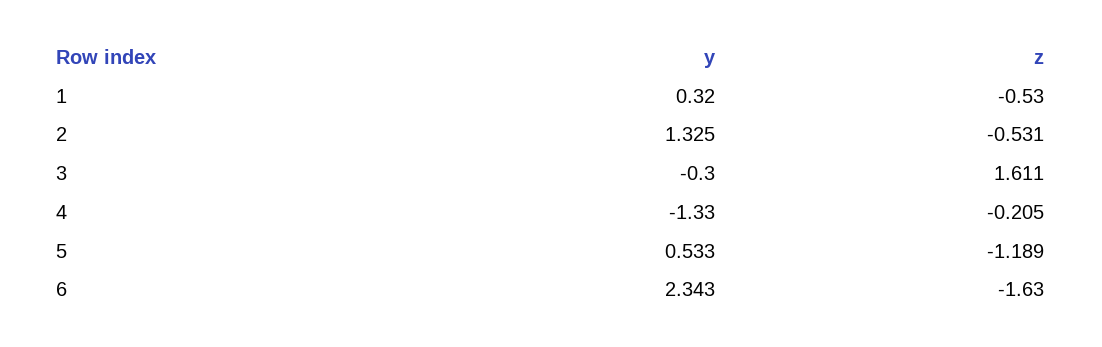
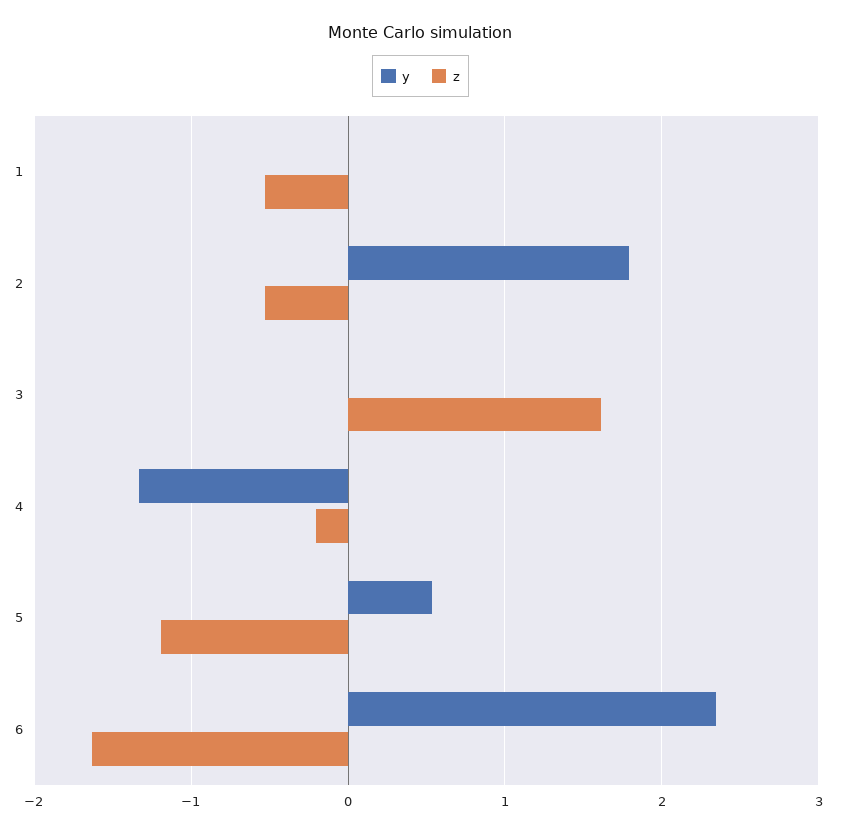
  {
    "y": {
-     "1": 0.32,
+     "1": 0,
-     "2": 1.325,
+     "2": 1.8,
-     "3": -0.3,
+     "3": 0,
      "4": -1.33,
      "5": 0.533,
      "6": 2.343
    },
    "z": {
      "1": -0.53,
      "2": -0.531,
      "3": 1.611,
      "4": -0.205,
      "5": -1.189,
      "6": -1.63
    }
  }

